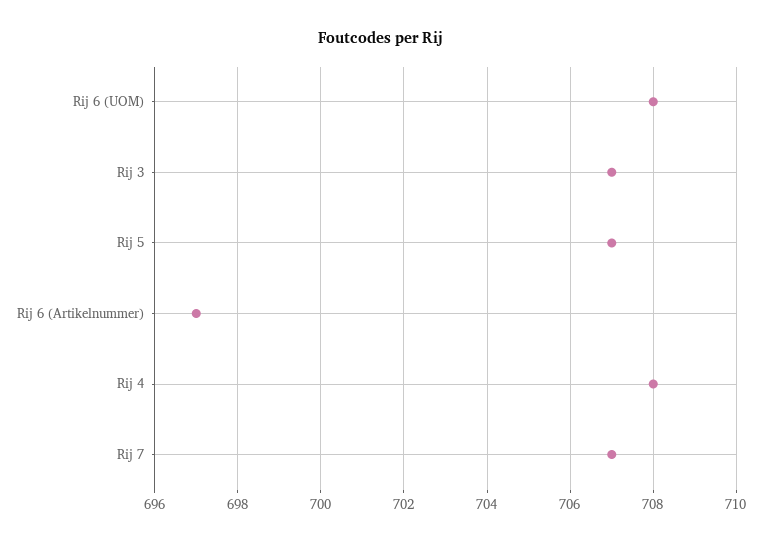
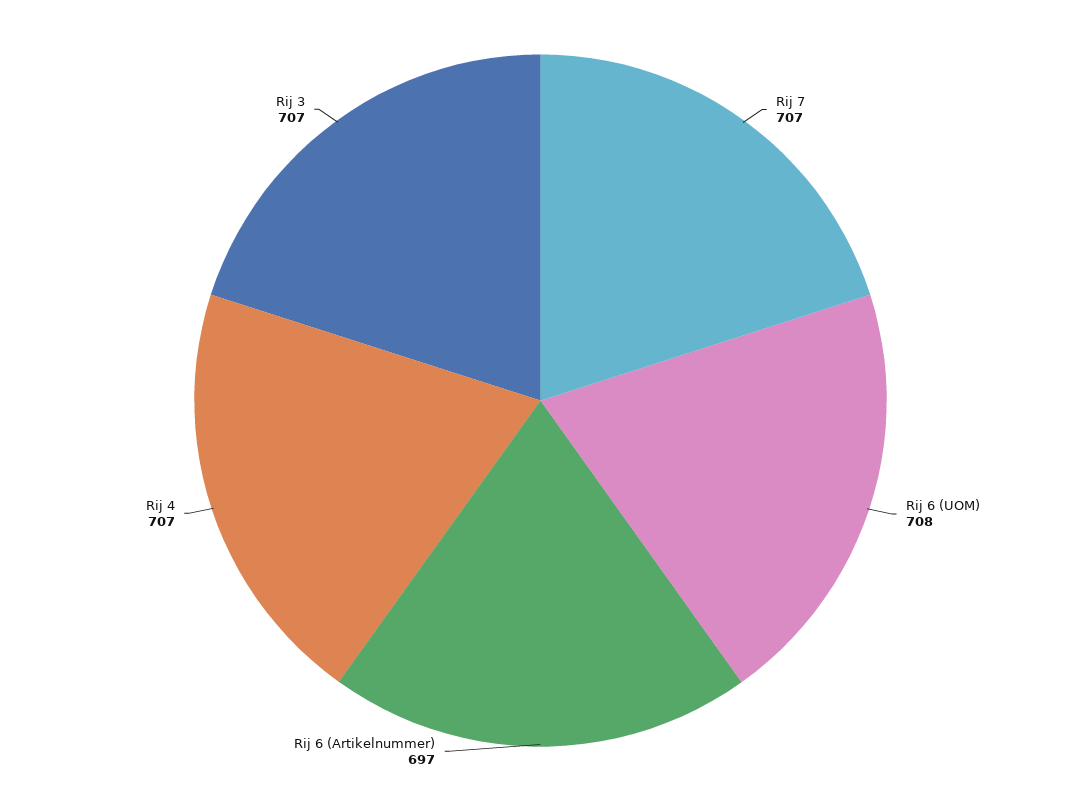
  {
    "Rij 6 (UOM)": 708,
    "Rij 3": 707,
-   "Rij 5": 707,
    "Rij 6 (Artikelnummer)": 697,
-   "Rij 4": 708,
+   "Rij 4": 707,
    "Rij 7": 707
  }

